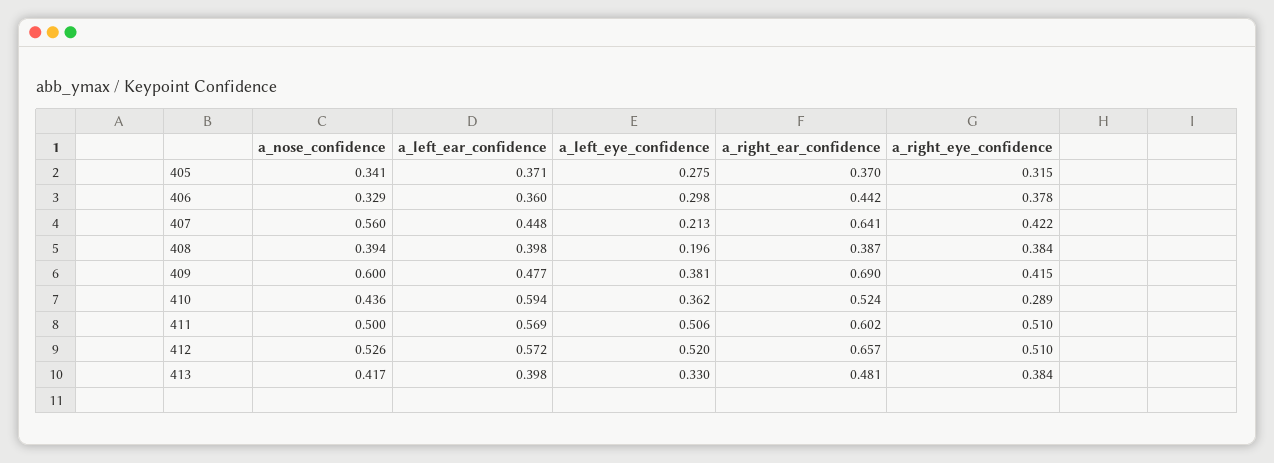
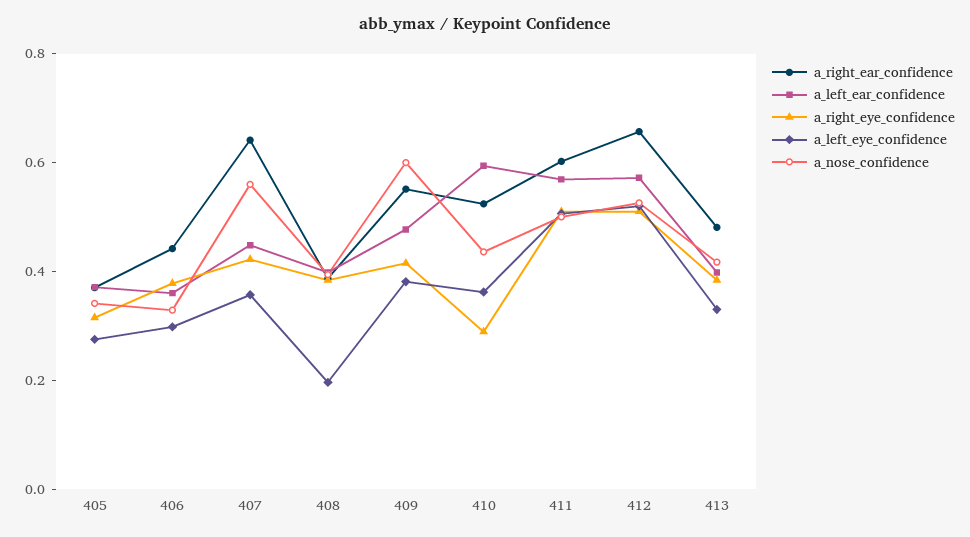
  {
    "a_nose_confidence": {
      "405": 0.341,
      "406": 0.329,
      "407": 0.56,
      "408": 0.394,
      "409": 0.6,
      "410": 0.436,
      "411": 0.5,
      "412": 0.526,
      "413": 0.417
    },
    "a_left_ear_confidence": {
      "405": 0.371,
      "406": 0.36,
      "407": 0.448,
      "408": 0.398,
      "409": 0.477,
      "410": 0.594,
      "411": 0.569,
      "412": 0.572,
      "413": 0.398
    },
    "a_left_eye_confidence": {
      "405": 0.275,
      "406": 0.298,
-     "407": 0.213,
+     "407": 0.35,
      "408": 0.196,
      "409": 0.381,
      "410": 0.362,
      "411": 0.506,
      "412": 0.52,
      "413": 0.33
    },
    "a_right_ear_confidence": {
      "405": 0.37,
      "406": 0.442,
      "407": 0.641,
      "408": 0.387,
-     "409": 0.69,
+     "409": 0.55,
      "410": 0.524,
      "411": 0.602,
      "412": 0.657,
      "413": 0.481
    },
    "a_right_eye_confidence": {
      "405": 0.315,
      "406": 0.378,
      "407": 0.422,
      "408": 0.384,
      "409": 0.415,
      "410": 0.289,
      "411": 0.51,
      "412": 0.51,
      "413": 0.384
    }
  }

